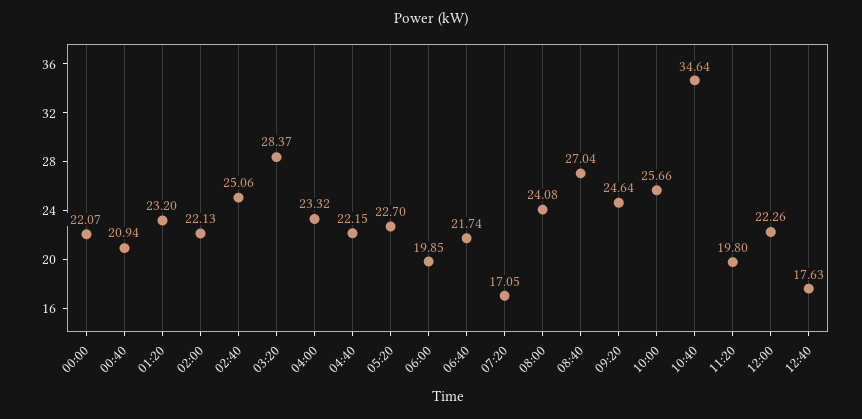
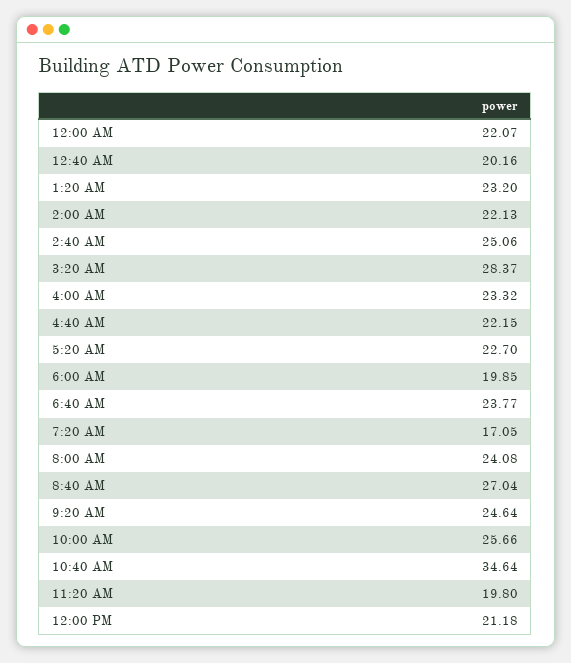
  {
    "00:00": 22.07,
-   "00:40": 20.94,
+   "00:40": 20.16,
    "01:20": 23.2,
    "02:00": 22.13,
    "02:40": 25.06,
    "03:20": 28.37,
    "04:00": 23.32,
    "04:40": 22.15,
    "05:20": 22.7,
    "06:00": 19.85,
-   "06:40": 21.74,
+   "06:40": 23.77,
    "07:20": 17.05,
    "08:00": 24.08,
    "08:40": 27.04,
    "09:20": 24.64,
    "10:00": 25.66,
    "10:40": 34.64,
    "11:20": 19.8,
-   "12:00": 22.26,
+   "12:00": 21.18
-   "12:40": 17.63
  }

